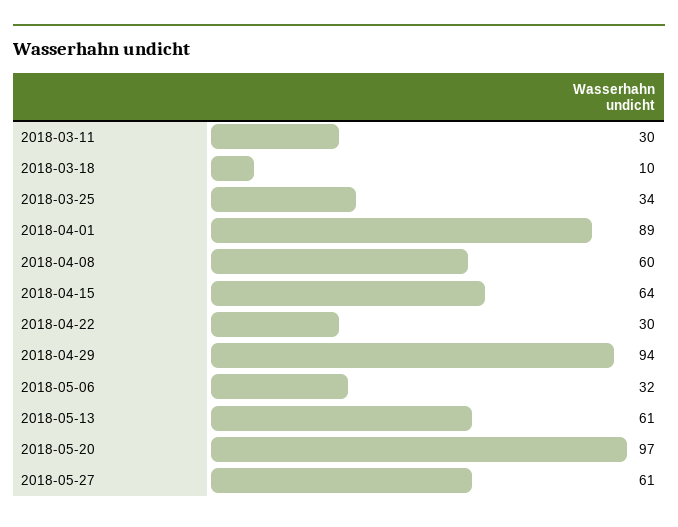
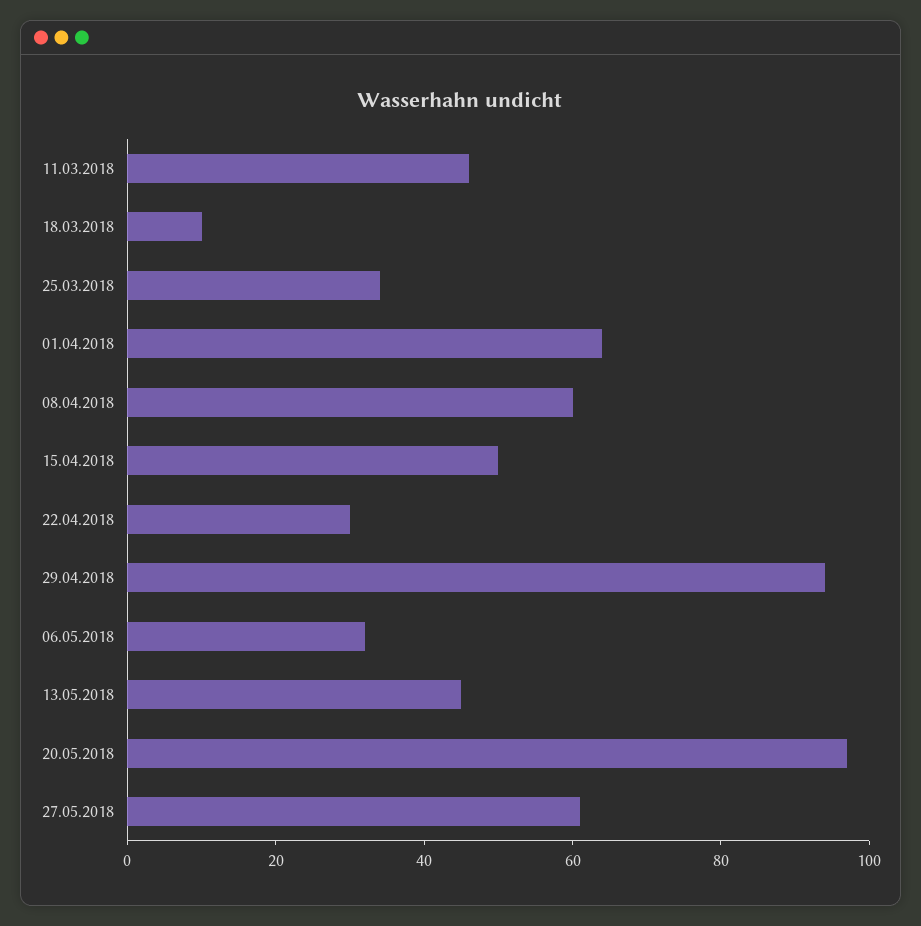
  {
-   "2018-03-11": 30,
+   "2018-03-11": 45,
    "2018-03-18": 10,
    "2018-03-25": 34,
-   "2018-04-01": 89,
+   "2018-04-01": 65,
    "2018-04-08": 60,
-   "2018-04-15": 64,
+   "2018-04-15": 50,
    "2018-04-22": 30,
    "2018-04-29": 94,
    "2018-05-06": 32,
-   "2018-05-13": 61,
+   "2018-05-13": 45,
    "2018-05-20": 97,
    "2018-05-27": 61
  }

